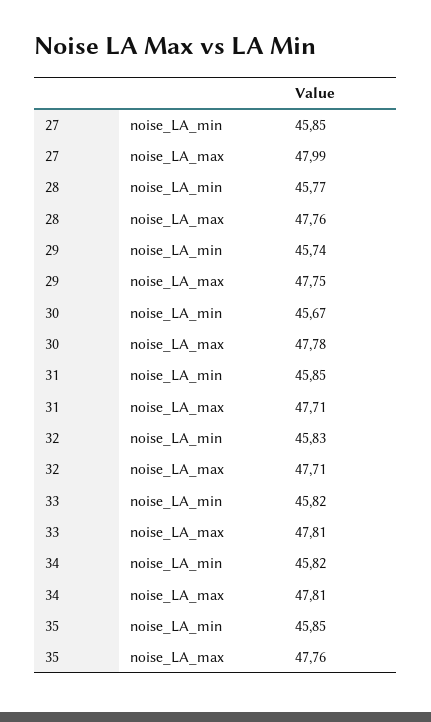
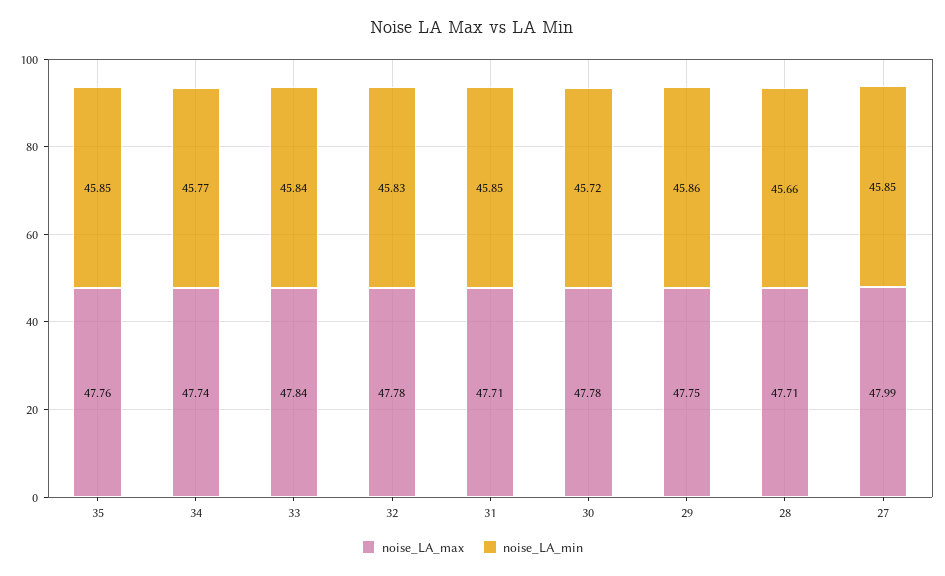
  {
    "noise_LA_min": {
      "27": 45.85,
-     "28": 45.77,
+     "28": 45.66,
-     "29": 45.74,
+     "29": 45.86,
-     "30": 45.67,
+     "30": 45.72,
      "31": 45.85,
      "32": 45.83,
-     "33": 45.82,
+     "33": 45.84,
-     "34": 45.82,
+     "34": 45.77,
      "35": 45.85
    },
    "noise_LA_max": {
      "27": 47.99,
-     "28": 47.76,
+     "28": 47.71,
      "29": 47.75,
      "30": 47.78,
      "31": 47.71,
-     "32": 47.71,
+     "32": 47.78,
-     "33": 47.81,
+     "33": 47.84,
-     "34": 47.81,
+     "34": 47.74,
      "35": 47.76
    }
  }

